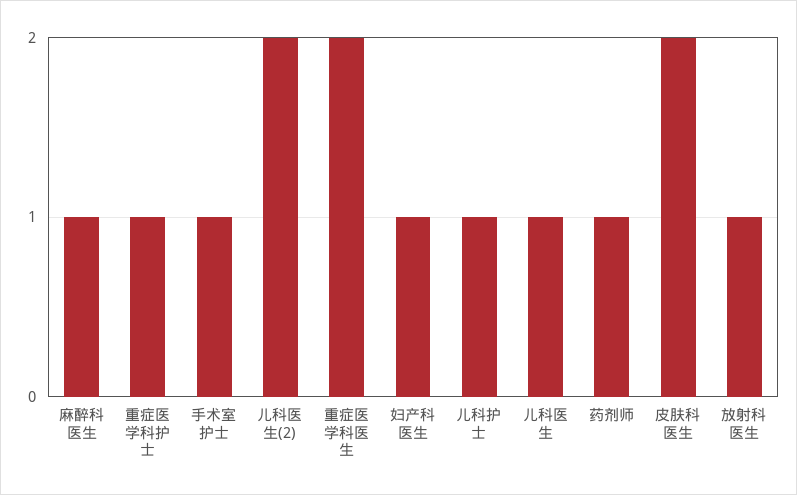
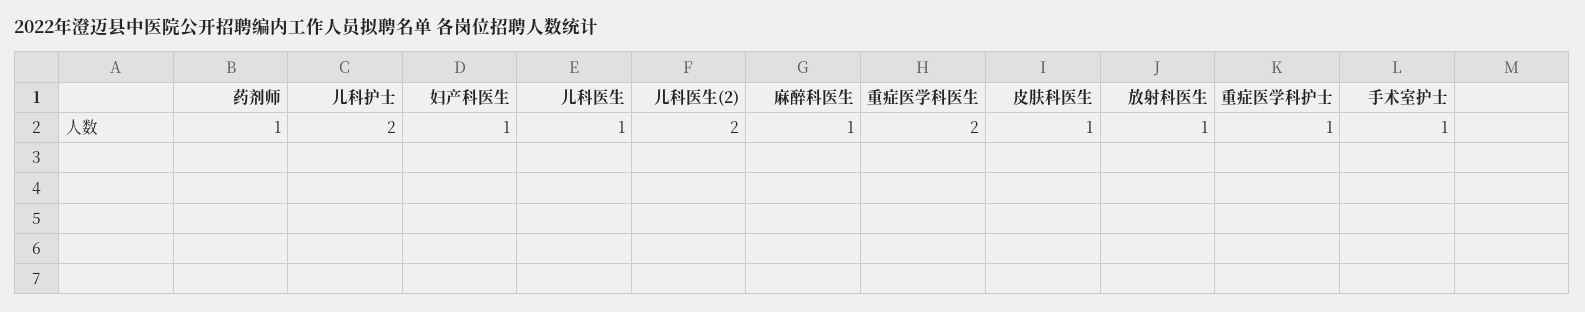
  {
    "麻醉科医生": 1,
    "重症医学科护士": 1,
    "手术室护士": 1,
    "儿科医生(2)": 2,
    "重症医学科医生": 2,
    "妇产科医生": 1,
-   "儿科护士": 1,
+   "儿科护士": 2,
    "儿科医生": 1,
    "药剂师": 1,
-   "皮肤科医生": 2,
+   "皮肤科医生": 1,
    "放射科医生": 1
  }

